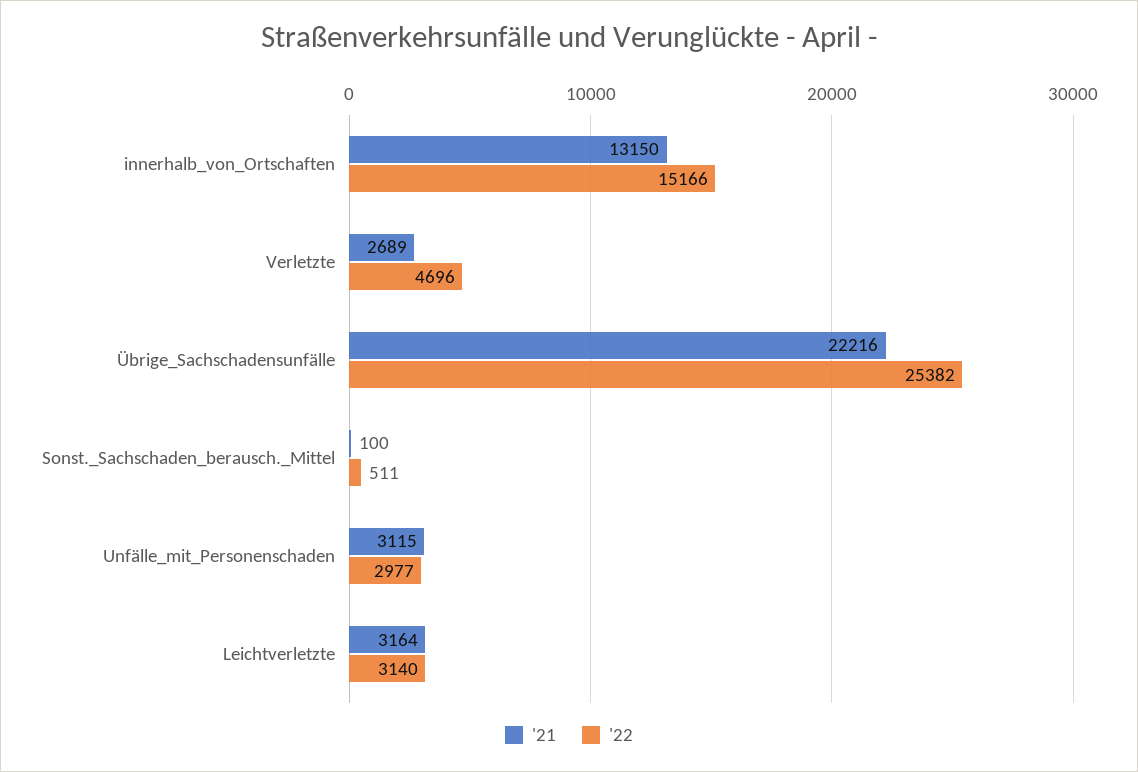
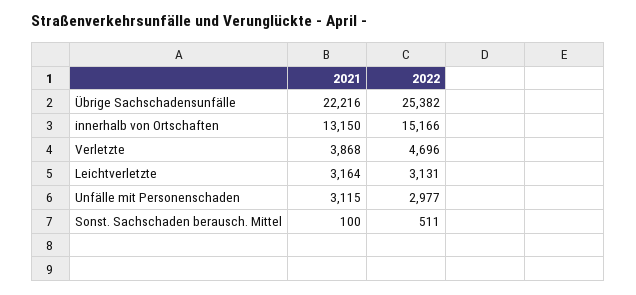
  {
    "'21": {
      "innerhalb_von_Ortschaften": 13150,
-     "Verletzte": 2689,
+     "Verletzte": 3868,
      "Übrige_Sachschadensunfälle": 22216,
      "Sonst._Sachschaden_berausch._Mittel": 100,
      "Unfälle_mit_Personenschaden": 3115,
      "Leichtverletzte": 3164
    },
    "'22": {
      "innerhalb_von_Ortschaften": 15166,
      "Verletzte": 4696,
      "Übrige_Sachschadensunfälle": 25382,
      "Sonst._Sachschaden_berausch._Mittel": 511,
      "Unfälle_mit_Personenschaden": 2977,
-     "Leichtverletzte": 3140
+     "Leichtverletzte": 3131
    }
  }

